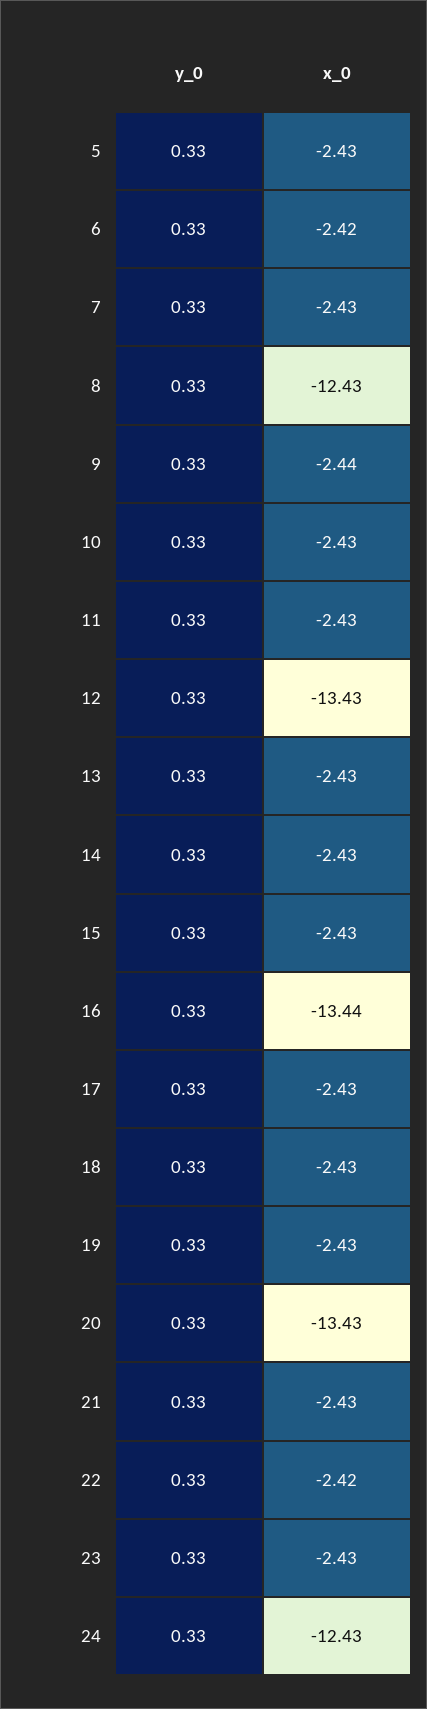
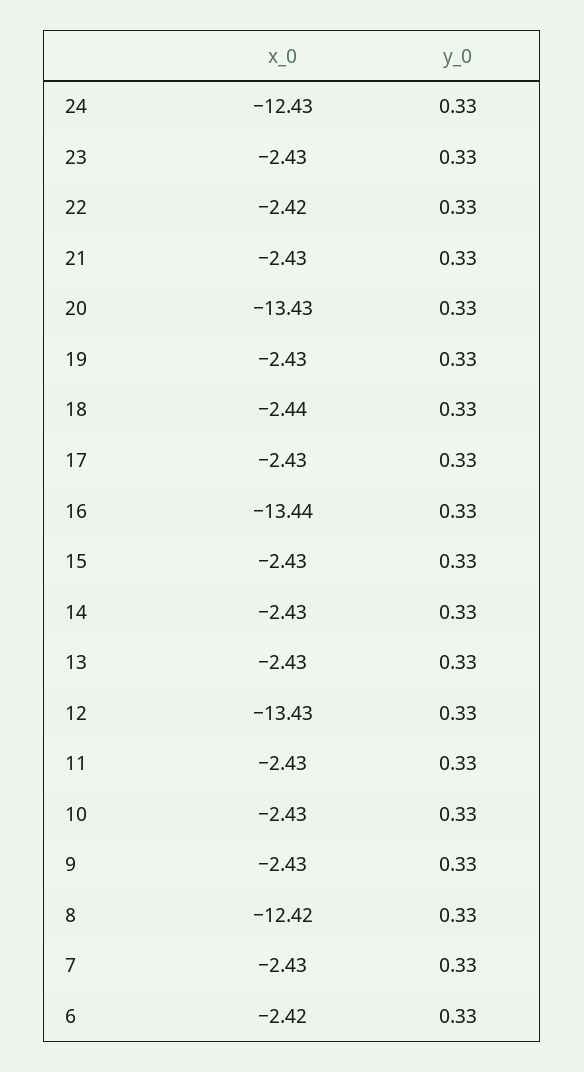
  {
    "y_0": {
-     "5": 0.33,
      "6": 0.33,
      "7": 0.33,
      "8": 0.33,
      "9": 0.33,
      "10": 0.33,
      "11": 0.33,
      "12": 0.33,
      "13": 0.33,
      "14": 0.33,
      "15": 0.33,
      "16": 0.33,
      "17": 0.33,
      "18": 0.33,
      "19": 0.33,
      "20": 0.33,
      "21": 0.33,
      "22": 0.33,
      "23": 0.33,
      "24": 0.33
    },
    "x_0": {
-     "5": -2.43,
      "6": -2.42,
      "7": -2.43,
-     "8": -12.43,
+     "8": -12.42,
-     "9": -2.44,
+     "9": -2.43,
      "10": -2.43,
      "11": -2.43,
      "12": -13.43,
      "13": -2.43,
      "14": -2.43,
      "15": -2.43,
      "16": -13.44,
      "17": -2.43,
-     "18": -2.43,
+     "18": -2.44,
      "19": -2.43,
      "20": -13.43,
      "21": -2.43,
      "22": -2.42,
      "23": -2.43,
      "24": -12.43
    }
  }

